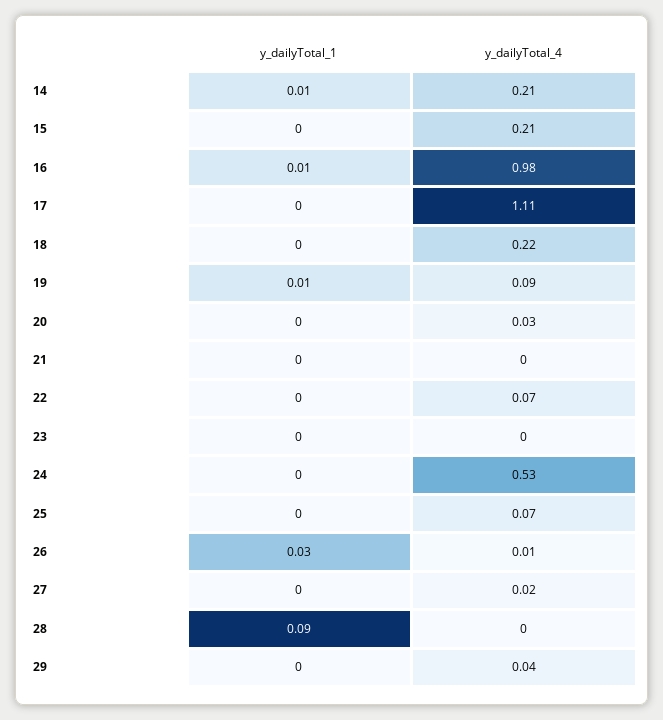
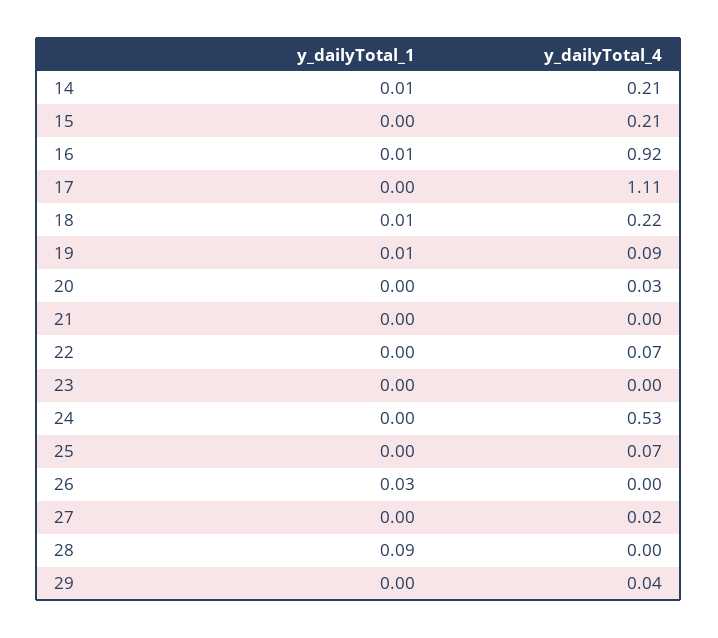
  {
    "y_dailyTotal_1": {
      "14": 0.01,
      "15": 0,
      "16": 0.01,
      "17": 0,
-     "18": 0,
+     "18": 0.01,
      "19": 0.01,
      "20": 0,
      "21": 0,
      "22": 0,
      "23": 0,
      "24": 0,
      "25": 0,
      "26": 0.03,
      "27": 0,
      "28": 0.09,
      "29": 0
    },
    "y_dailyTotal_4": {
      "14": 0.21,
      "15": 0.21,
-     "16": 0.98,
+     "16": 0.92,
      "17": 1.11,
      "18": 0.22,
      "19": 0.09,
      "20": 0.03,
      "21": 0,
      "22": 0.07,
      "23": 0,
      "24": 0.53,
      "25": 0.07,
-     "26": 0.01,
+     "26": 0,
      "27": 0.02,
      "28": 0,
      "29": 0.04
    }
  }

